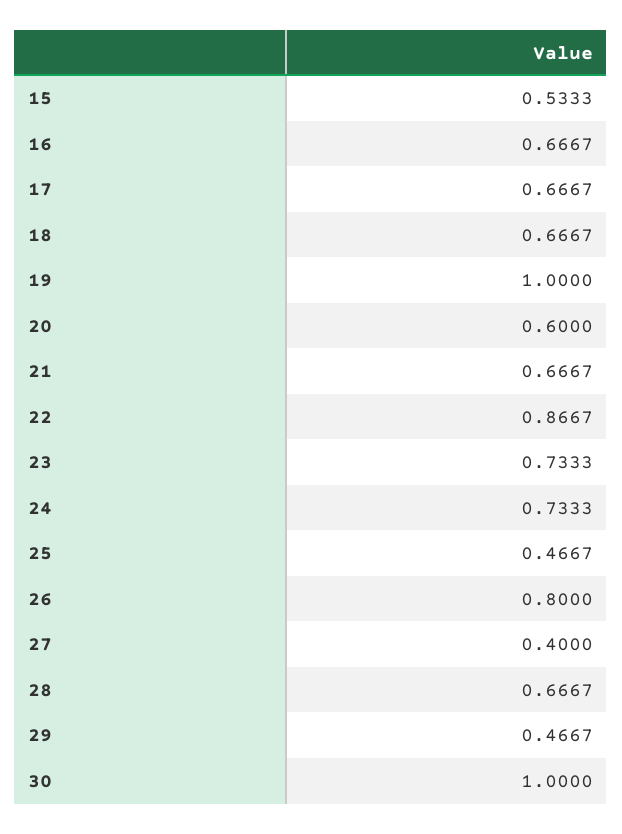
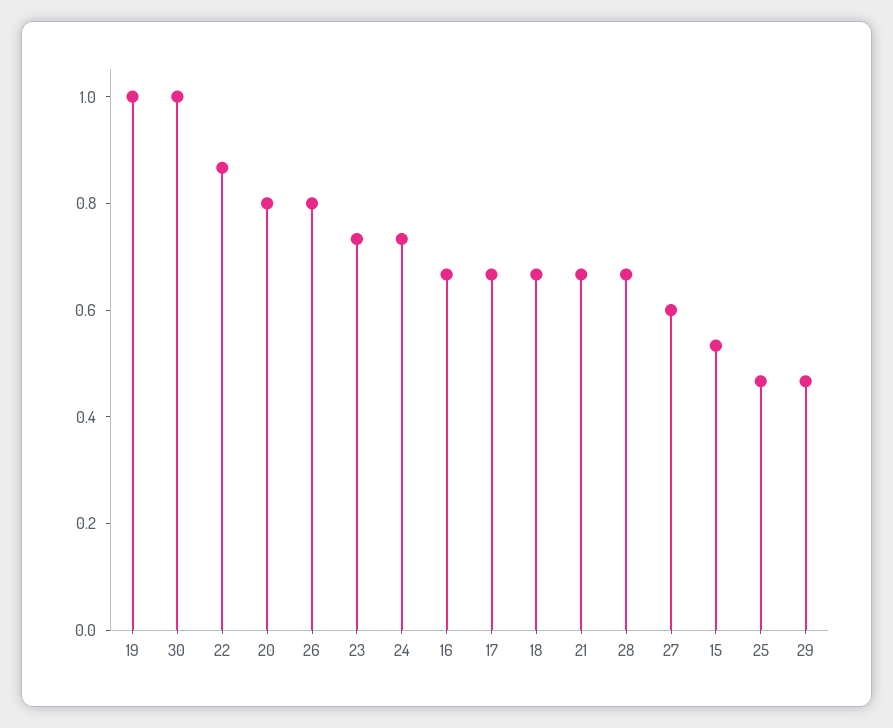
  {
    "15": 0.5333,
    "16": 0.6667,
    "17": 0.6667,
    "18": 0.6667,
    "19": 1,
-   "20": 0.6,
+   "20": 0.8,
    "21": 0.6667,
    "22": 0.8667,
    "23": 0.7333,
    "24": 0.7333,
    "25": 0.4667,
    "26": 0.8,
-   "27": 0.4,
+   "27": 0.6,
    "28": 0.6667,
    "29": 0.4667,
    "30": 1
  }

